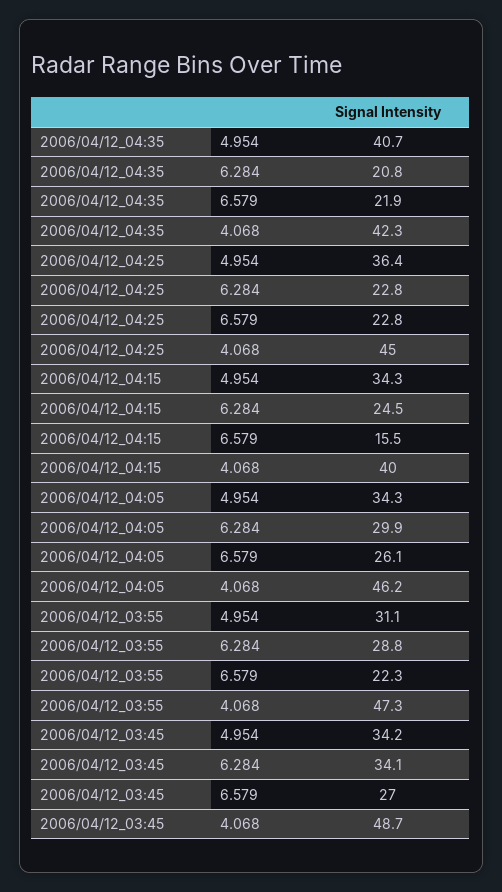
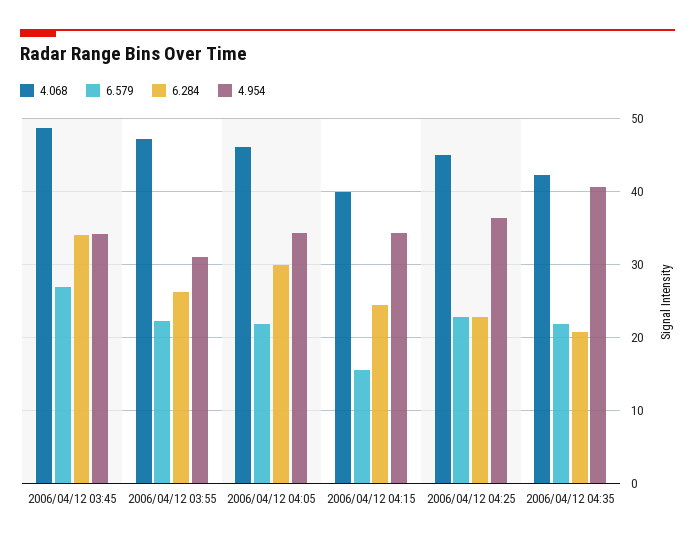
  {
    "4.954": {
      "2006/04/12_04:35": 40.7,
      "2006/04/12_04:25": 36.4,
      "2006/04/12_04:15": 34.3,
      "2006/04/12_04:05": 34.3,
      "2006/04/12_03:55": 31.1,
      "2006/04/12_03:45": 34.2
    },
    "6.284": {
      "2006/04/12_04:35": 20.8,
      "2006/04/12_04:25": 22.8,
      "2006/04/12_04:15": 24.5,
      "2006/04/12_04:05": 29.9,
-     "2006/04/12_03:55": 28.8,
+     "2006/04/12_03:55": 26,
      "2006/04/12_03:45": 34.1
    },
    "6.579": {
      "2006/04/12_04:35": 21.9,
      "2006/04/12_04:25": 22.8,
      "2006/04/12_04:15": 15.5,
-     "2006/04/12_04:05": 26.1,
+     "2006/04/12_04:05": 22,
      "2006/04/12_03:55": 22.3,
      "2006/04/12_03:45": 27
    },
    "4.068": {
      "2006/04/12_04:35": 42.3,
      "2006/04/12_04:25": 45,
      "2006/04/12_04:15": 40,
      "2006/04/12_04:05": 46.2,
      "2006/04/12_03:55": 47.3,
      "2006/04/12_03:45": 48.7
    }
  }

